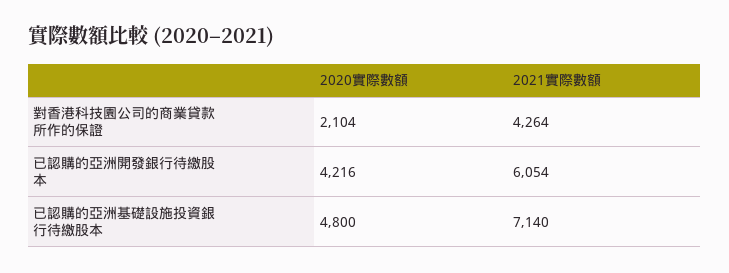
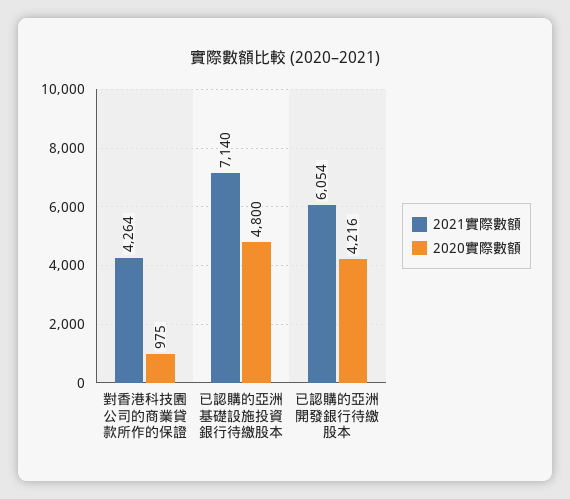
  {
    "2020實際數額": {
-     "對香港科技園公司的商業貸款所作的保證": 2104,
+     "對香港科技園公司的商業貸款所作的保證": 975,
      "已認購的亞洲開發銀行待繳股本": 4216,
      "已認購的亞洲基礎設施投資銀行待繳股本": 4800
    },
    "2021實際數額": {
      "對香港科技園公司的商業貸款所作的保證": 4264,
      "已認購的亞洲開發銀行待繳股本": 6054,
      "已認購的亞洲基礎設施投資銀行待繳股本": 7140
    }
  }

